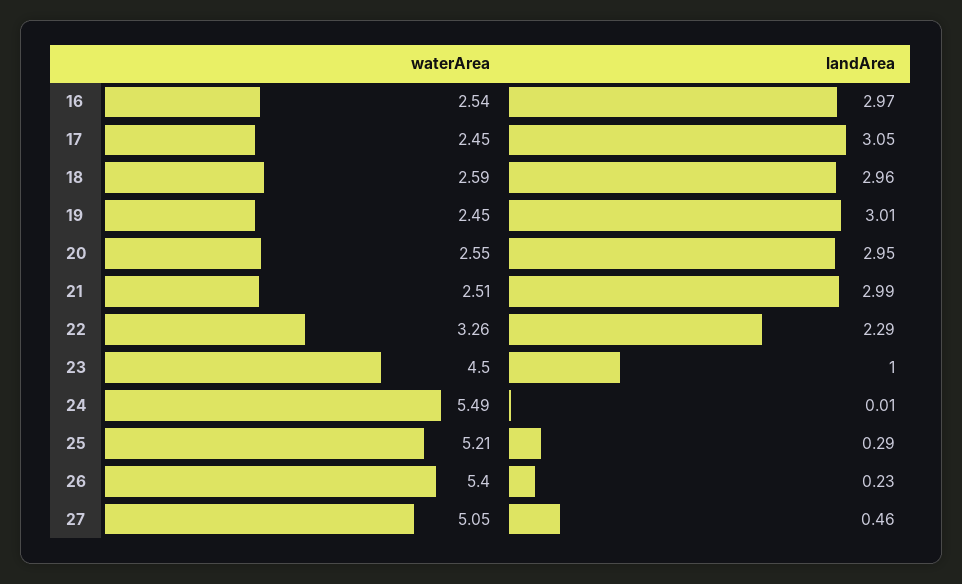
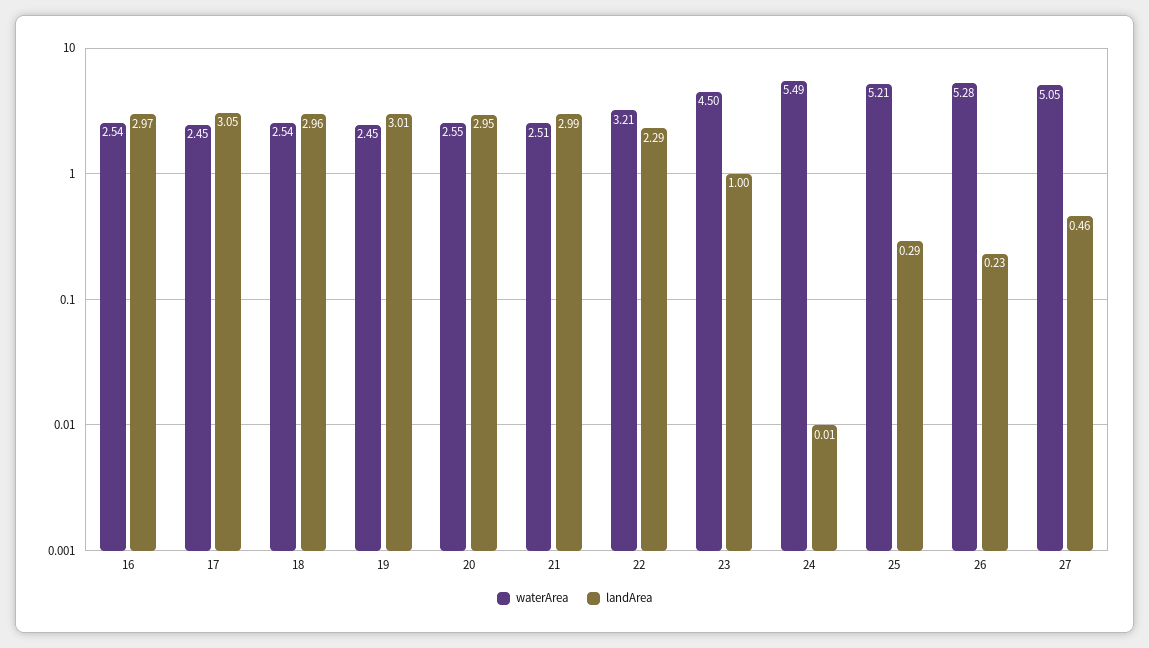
  {
    "waterArea": {
      "16": 2.54,
      "17": 2.45,
-     "18": 2.59,
+     "18": 2.54,
      "19": 2.45,
      "20": 2.55,
      "21": 2.51,
-     "22": 3.26,
+     "22": 3.21,
      "23": 4.5,
      "24": 5.49,
      "25": 5.21,
-     "26": 5.4,
+     "26": 5.28,
      "27": 5.05
    },
    "landArea": {
      "16": 2.97,
      "17": 3.05,
      "18": 2.96,
      "19": 3.01,
      "20": 2.95,
      "21": 2.99,
      "22": 2.29,
      "23": 1,
      "24": 0.01,
      "25": 0.29,
      "26": 0.23,
      "27": 0.46
    }
  }

